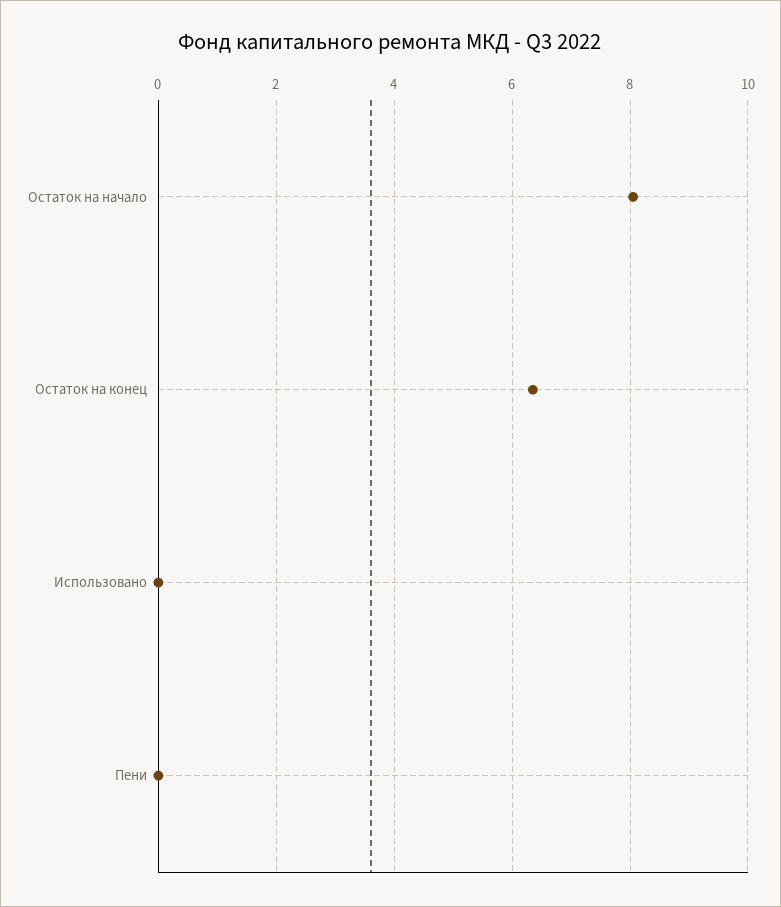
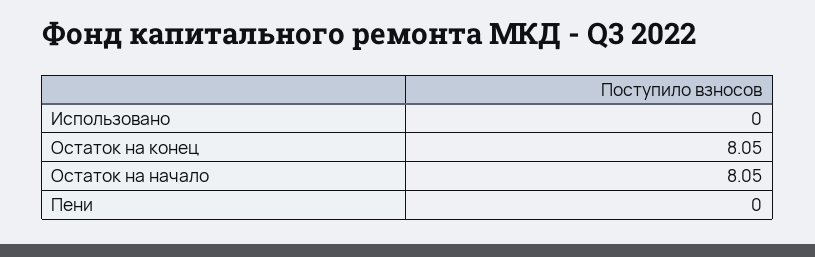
  {
    "Остаток на начало": 8.05,
-   "Остаток на конец": 6.4,
+   "Остаток на конец": 8.05,
    "Использовано": 0,
    "Пени": 0
  }

